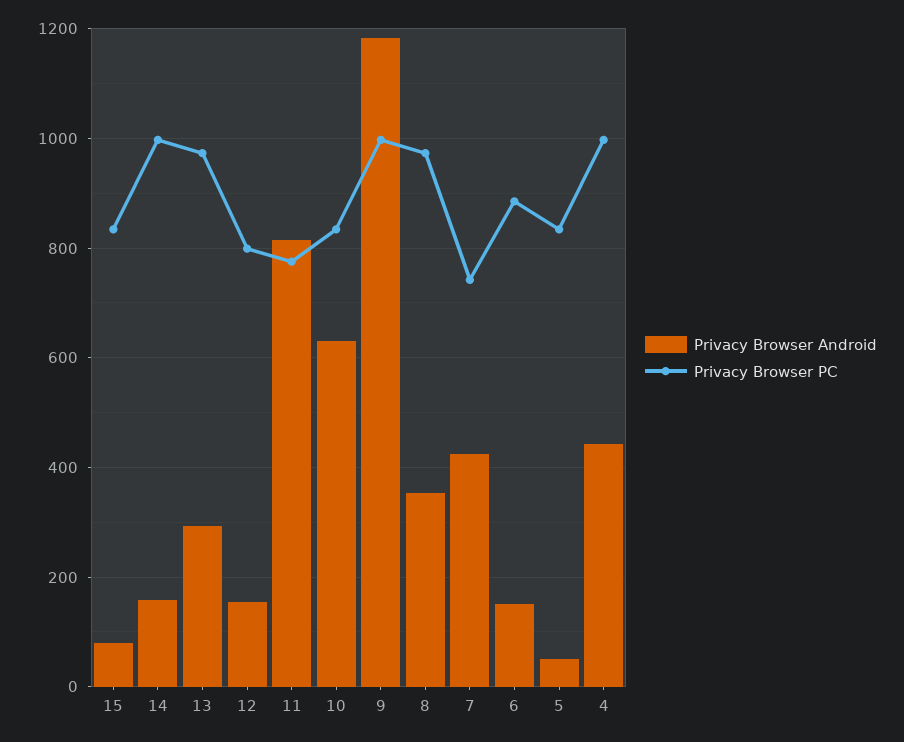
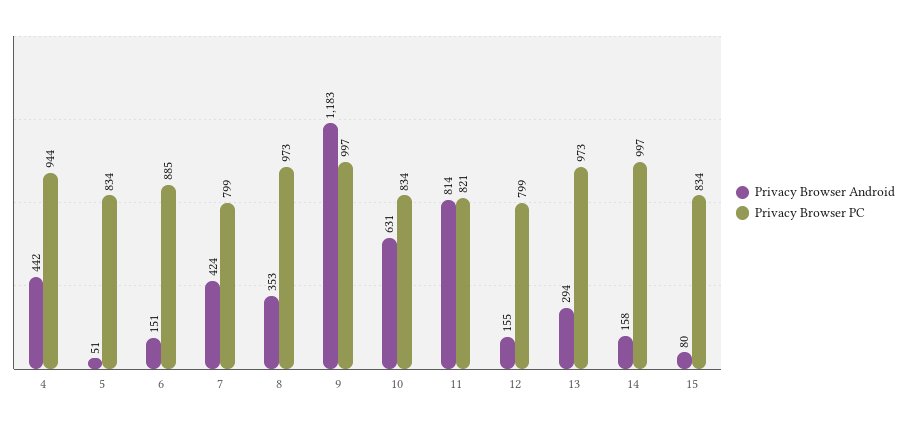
  {
    "Privacy Browser Android": {
      "15": 80,
      "14": 158,
      "13": 294,
      "12": 155,
      "11": 814,
      "10": 631,
      "9": 1183,
      "8": 353,
      "7": 424,
      "6": 151,
      "5": 51,
      "4": 442
    },
    "Privacy Browser PC": {
      "15": 834,
      "14": 997,
      "13": 973,
      "12": 799,
-     "11": 780,
+     "11": 821,
      "10": 834,
      "9": 997,
      "8": 973,
-     "7": 740,
+     "7": 799,
      "6": 885,
      "5": 834,
-     "4": 1000
+     "4": 944
    }
  }

